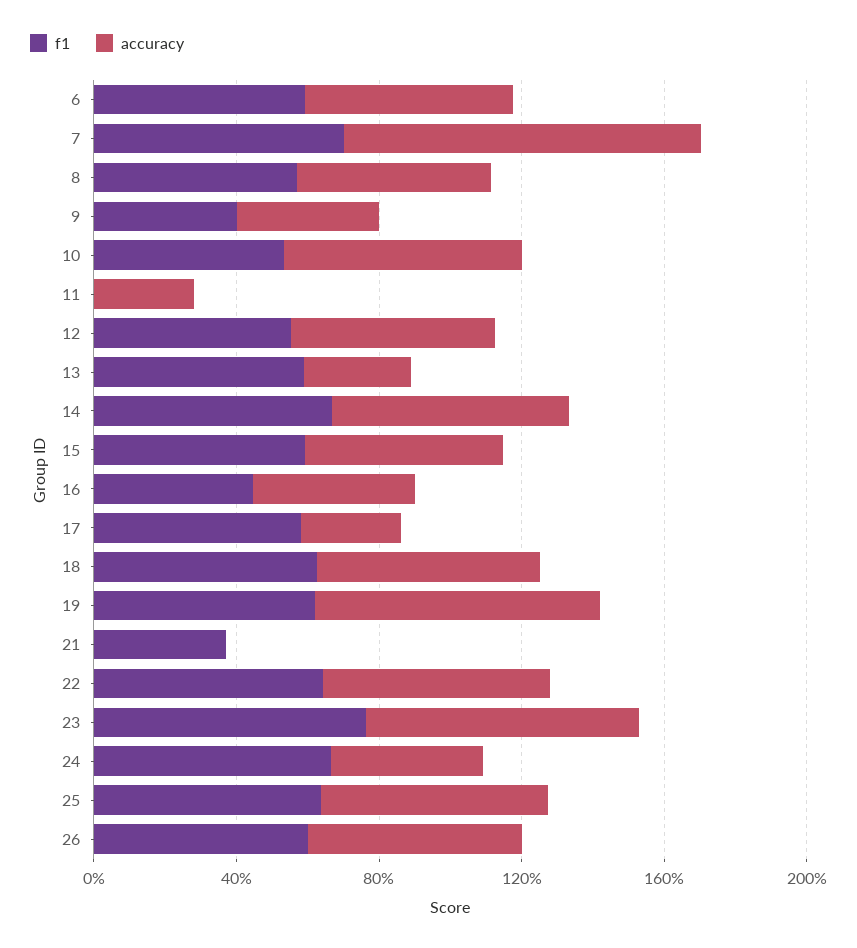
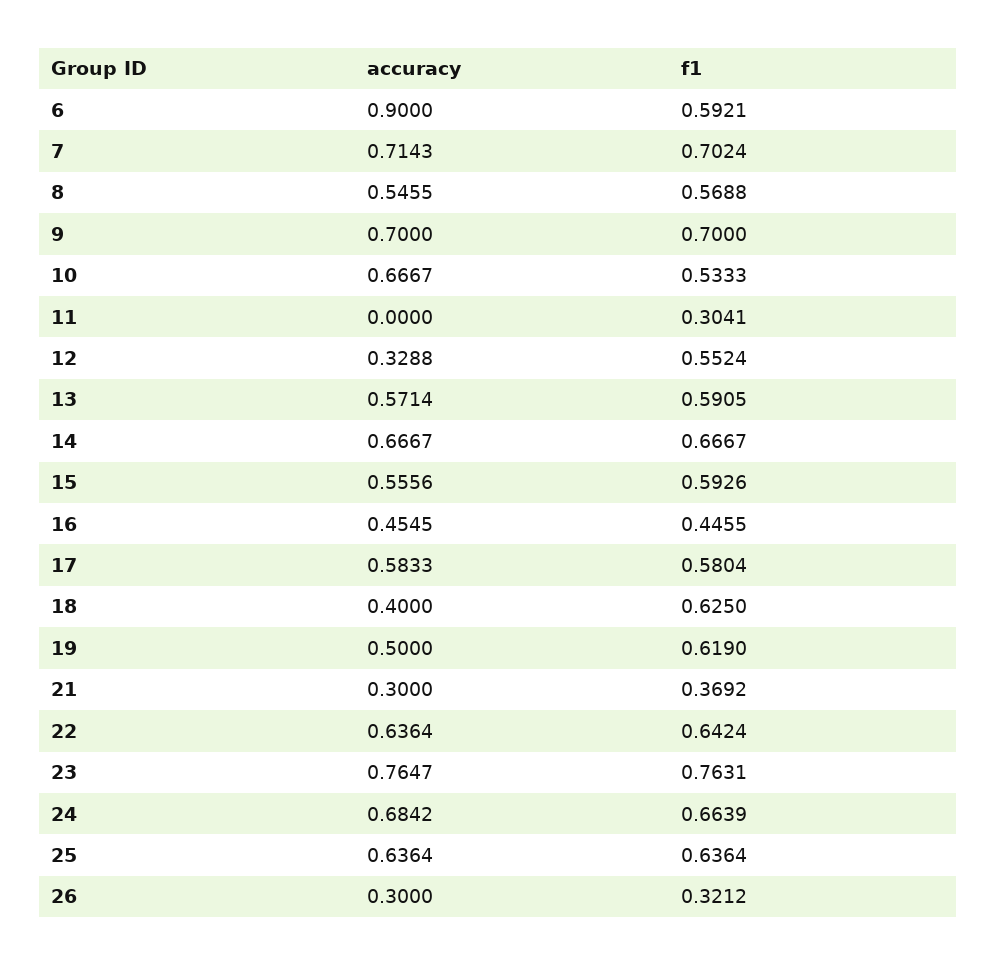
  {
    "f1": {
      "6": 0.5921,
      "7": 0.7024,
      "8": 0.5688,
-     "9": 0.4,
+     "9": 0.7,
      "10": 0.5333,
-     "11": 0,
+     "11": 0.3041,
      "12": 0.5524,
      "13": 0.5905,
      "14": 0.6667,
      "15": 0.5926,
      "16": 0.4455,
      "17": 0.5804,
      "18": 0.625,
      "19": 0.619,
      "21": 0.3692,
      "22": 0.6424,
      "23": 0.7631,
      "24": 0.6639,
      "25": 0.6364,
-     "26": 0.6
+     "26": 0.3212
    },
    "accuracy": {
-     "6": 0.6,
+     "6": 0.9,
-     "7": 1,
+     "7": 0.7143,
      "8": 0.5455,
-     "9": 0.4,
+     "9": 0.7,
      "10": 0.6667,
-     "11": 0.3,
+     "11": 0,
-     "12": 0.6,
+     "12": 0.3288,
-     "13": 0.3,
+     "13": 0.5714,
      "14": 0.6667,
      "15": 0.5556,
      "16": 0.4545,
-     "17": 0.3,
+     "17": 0.5833,
-     "18": 0.6,
+     "18": 0.4,
-     "19": 0.8,
+     "19": 0.5,
-     "21": 0,
+     "21": 0.3,
      "22": 0.6364,
      "23": 0.7647,
-     "24": 0.4,
+     "24": 0.6842,
      "25": 0.6364,
-     "26": 0.6
+     "26": 0.3
    }
  }

